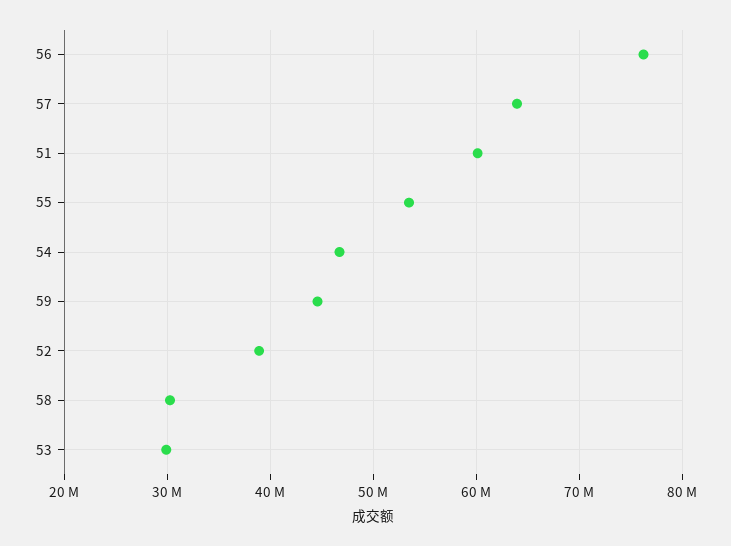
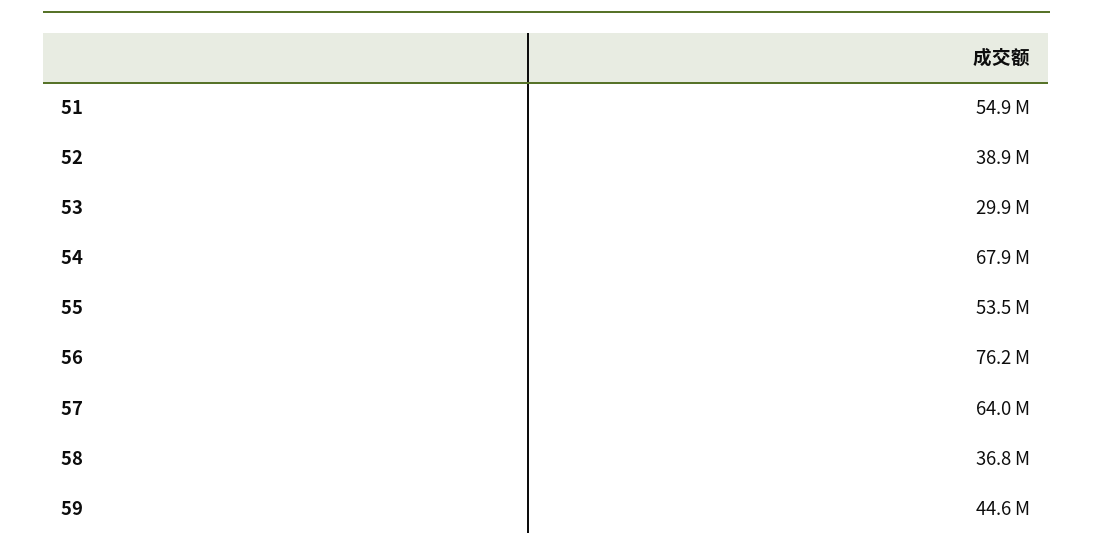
  {
    "56": 76200000,
    "57": 64000000,
-   "51": 60000000,
+   "51": 54900000,
    "55": 53500000,
-   "54": 47000000,
+   "54": 67900000,
    "59": 44600000,
    "52": 38900000,
-   "58": 30000000,
+   "58": 36800000,
    "53": 29900000
  }

